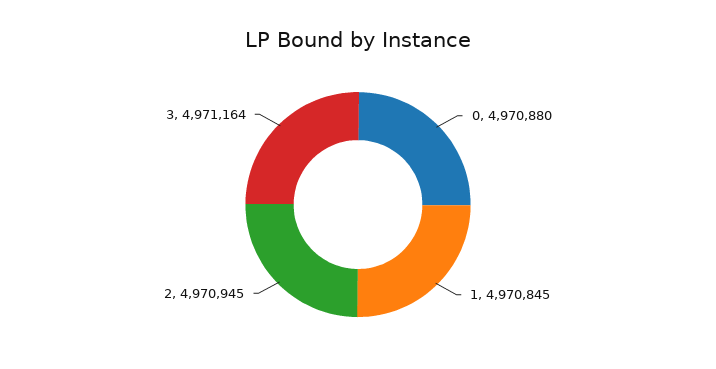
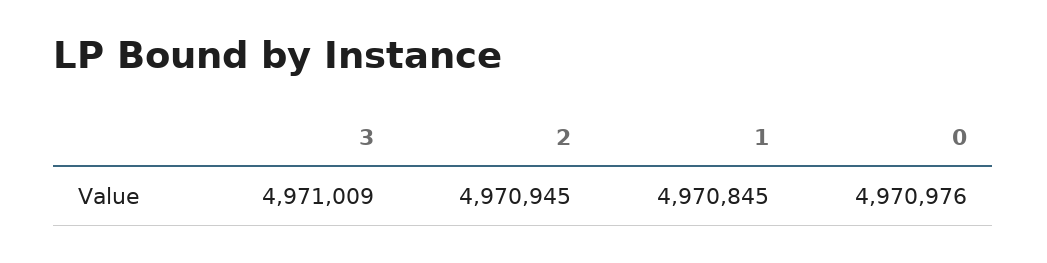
  {
-   "0": 4970880,
+   "0": 4970976,
    "1": 4970845,
    "2": 4970945,
-   "3": 4971164
+   "3": 4971009
  }

